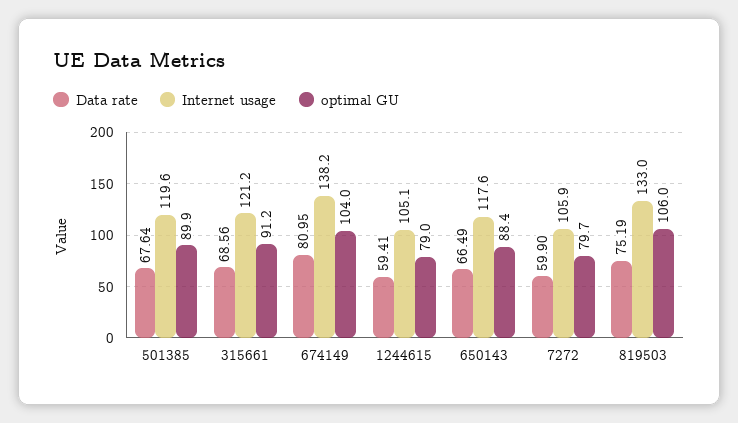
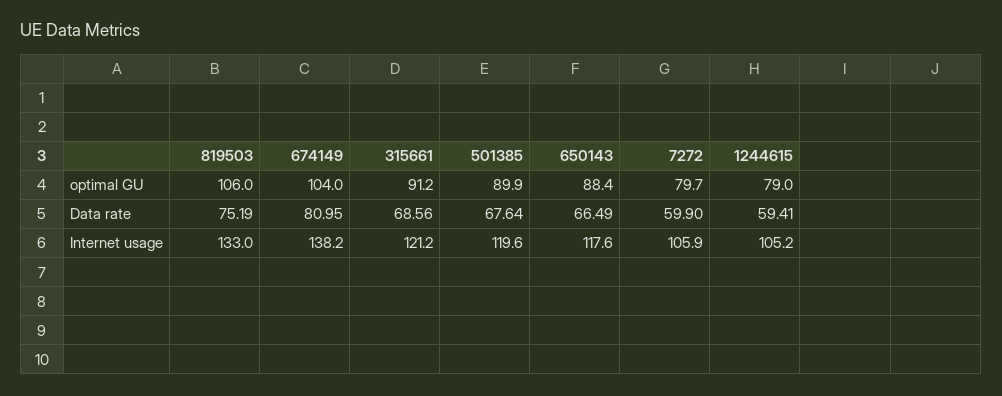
  {
    "Data rate": {
      "501385": 67.64,
      "315661": 68.56,
      "674149": 80.95,
      "1244615": 59.41,
      "650143": 66.49,
      "7272": 59.9,
      "819503": 75.19
    },
    "Internet usage": {
      "501385": 119.6,
      "315661": 121.2,
      "674149": 138.2,
-     "1244615": 105.1,
+     "1244615": 105.2,
      "650143": 117.6,
      "7272": 105.9,
      "819503": 133
    },
    "optimal GU": {
      "501385": 89.9,
      "315661": 91.2,
      "674149": 104,
      "1244615": 79,
      "650143": 88.4,
      "7272": 79.7,
      "819503": 106
    }
  }

